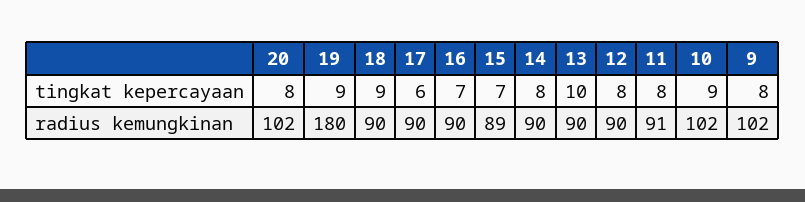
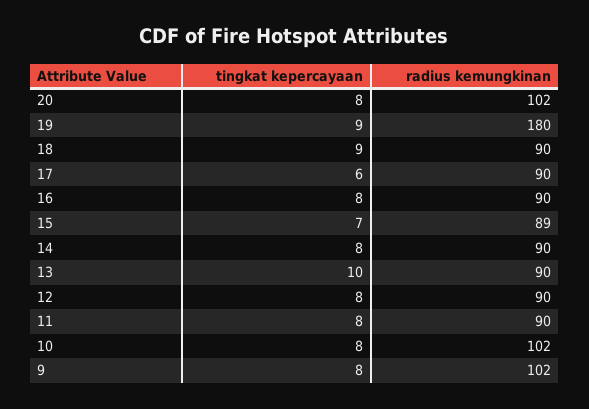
  {
    "20": {
      "tingkat kepercayaan": 8,
      "radius kemungkinan": 102
    },
    "19": {
      "tingkat kepercayaan": 9,
      "radius kemungkinan": 180
    },
    "18": {
      "tingkat kepercayaan": 9,
      "radius kemungkinan": 90
    },
    "17": {
      "tingkat kepercayaan": 6,
      "radius kemungkinan": 90
    },
    "16": {
-     "tingkat kepercayaan": 7,
+     "tingkat kepercayaan": 8,
      "radius kemungkinan": 90
    },
    "15": {
      "tingkat kepercayaan": 7,
      "radius kemungkinan": 89
    },
    "14": {
      "tingkat kepercayaan": 8,
      "radius kemungkinan": 90
    },
    "13": {
      "tingkat kepercayaan": 10,
      "radius kemungkinan": 90
    },
    "12": {
      "tingkat kepercayaan": 8,
      "radius kemungkinan": 90
    },
    "11": {
      "tingkat kepercayaan": 8,
-     "radius kemungkinan": 91
+     "radius kemungkinan": 90
    },
    "10": {
-     "tingkat kepercayaan": 9,
+     "tingkat kepercayaan": 8,
      "radius kemungkinan": 102
    },
    "9": {
      "tingkat kepercayaan": 8,
      "radius kemungkinan": 102
    }
  }

